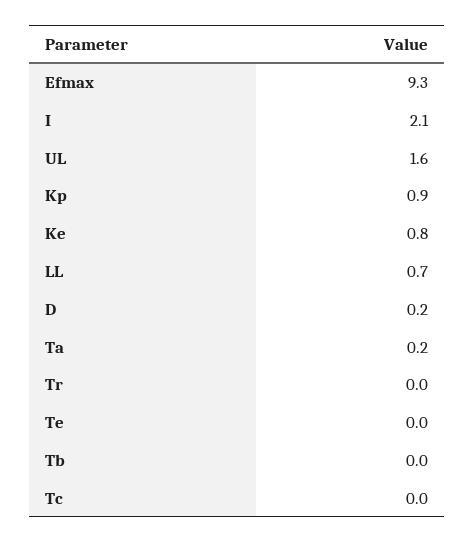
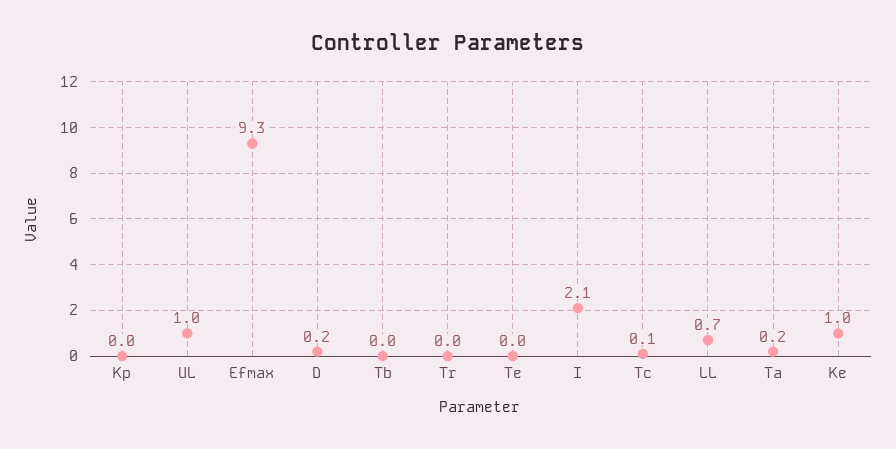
  {
    "Efmax": 9.3,
    "I": 2.1,
-   "UL": 1.6,
+   "UL": 1,
-   "Kp": 0.9,
+   "Kp": 0,
-   "Ke": 0.8,
+   "Ke": 1,
    "LL": 0.7,
    "D": 0.2,
    "Ta": 0.2,
    "Tr": 0,
    "Te": 0,
    "Tb": 0,
-   "Tc": 0
+   "Tc": 0.1
  }

